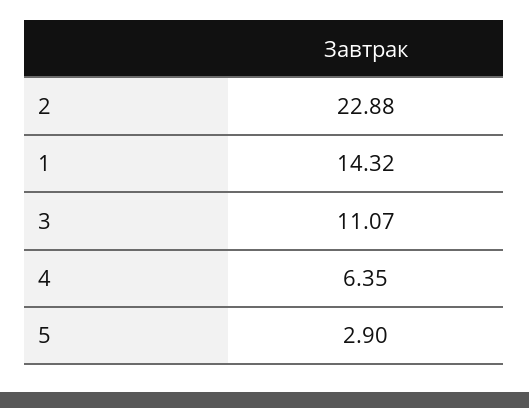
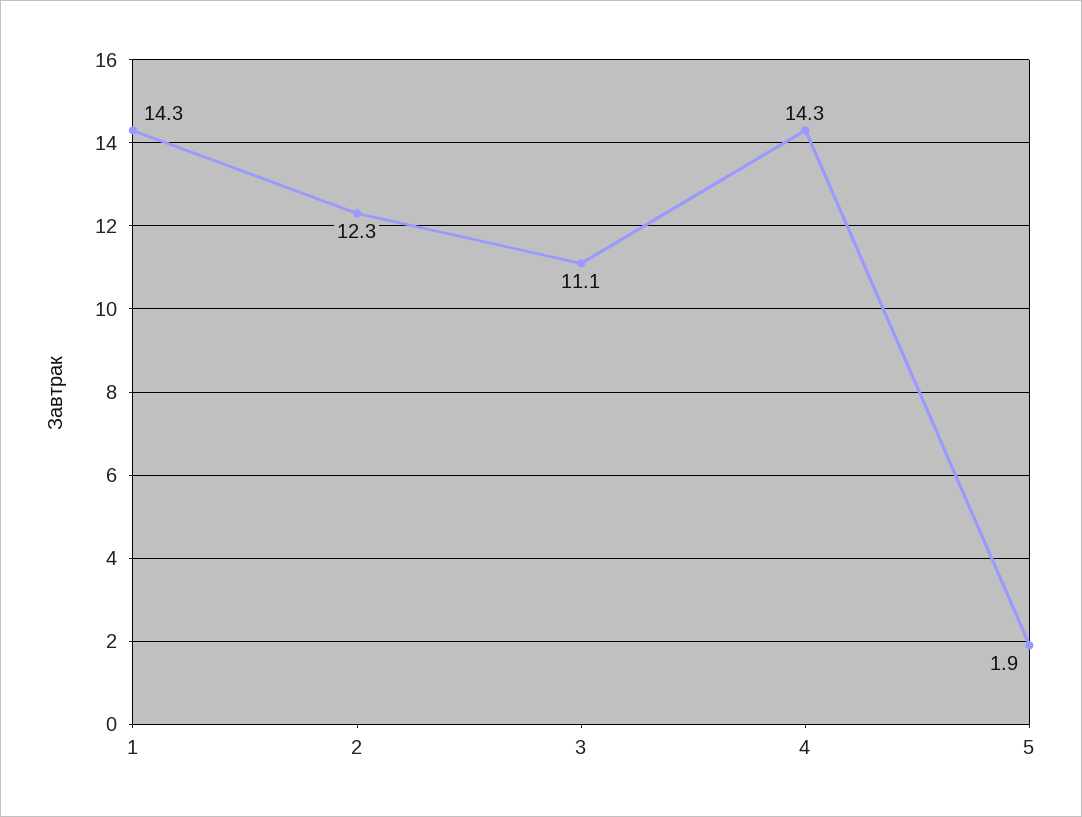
  {
-   "2": 22.88,
+   "2": 12.3,
    "1": 14.32,
    "3": 11.07,
-   "4": 6.35,
+   "4": 14.3,
-   "5": 2.9
+   "5": 1.9
  }

